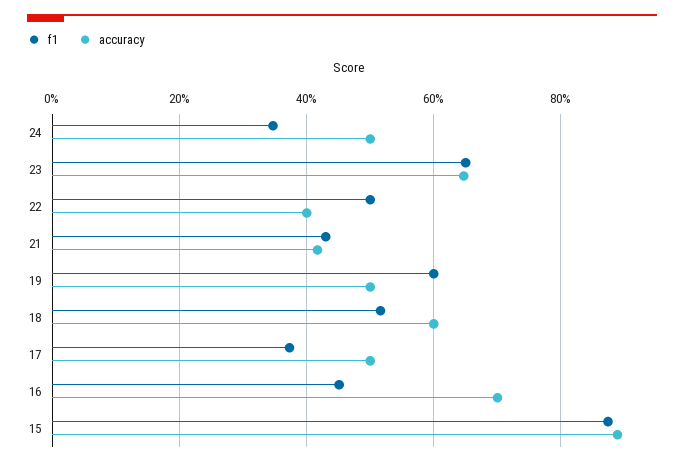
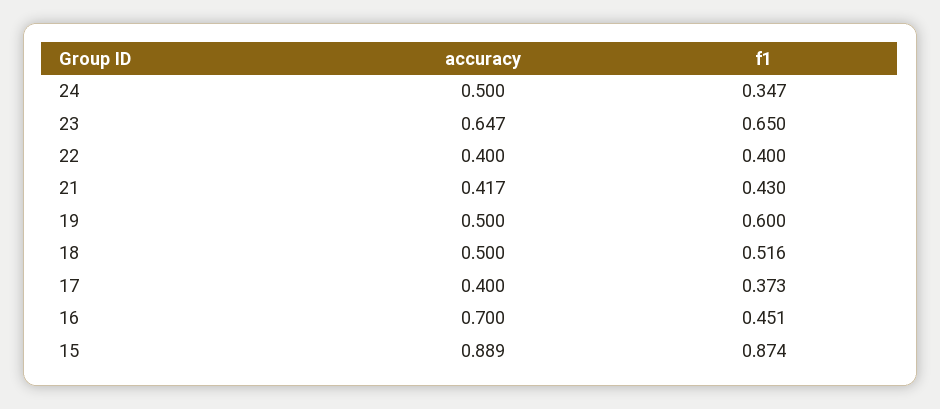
  {
    "f1": {
      "24": 0.347,
      "23": 0.65,
-     "22": 0.5,
+     "22": 0.4,
      "21": 0.43,
      "19": 0.6,
      "18": 0.516,
      "17": 0.373,
      "16": 0.451,
      "15": 0.874
    },
    "accuracy": {
      "24": 0.5,
      "23": 0.647,
      "22": 0.4,
      "21": 0.417,
      "19": 0.5,
-     "18": 0.6,
+     "18": 0.5,
-     "17": 0.5,
+     "17": 0.4,
      "16": 0.7,
      "15": 0.889
    }
  }

